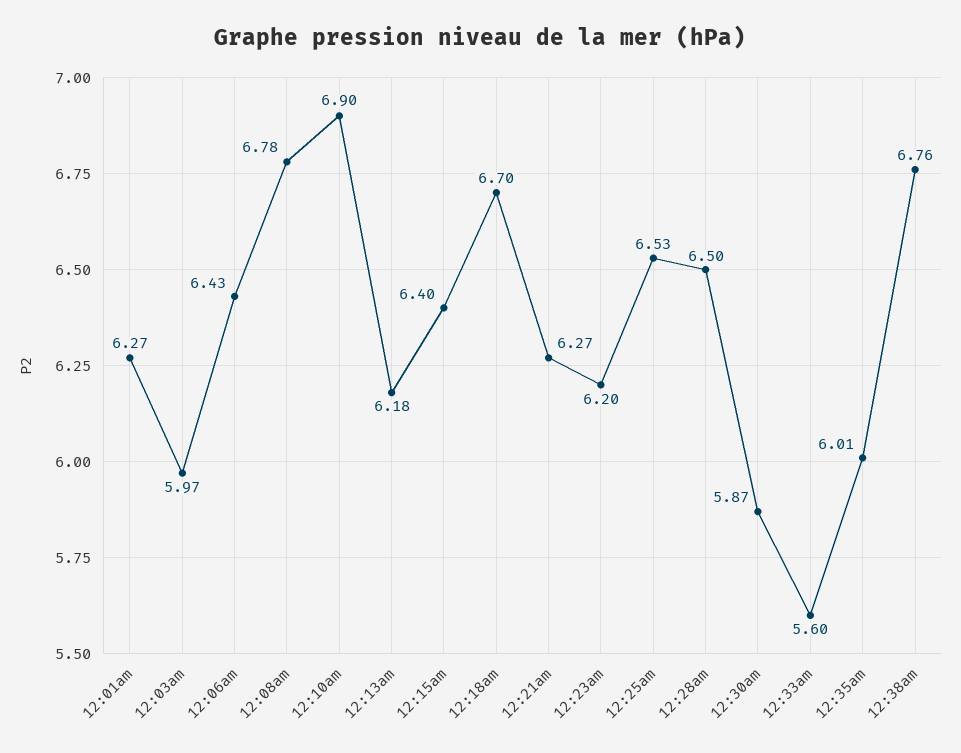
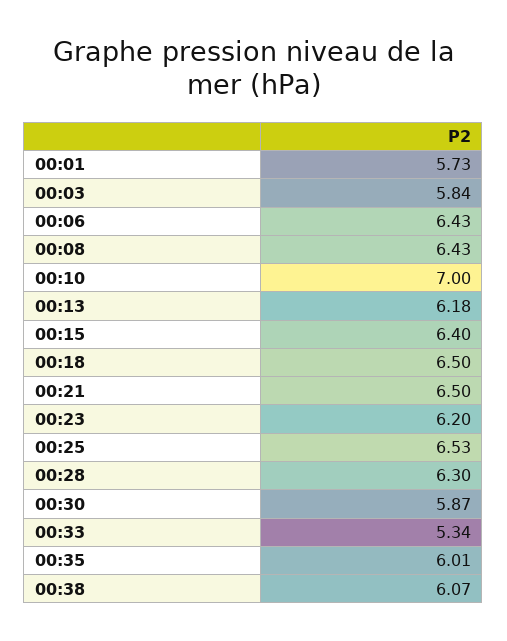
  {
-   "12:01am": 6.27,
+   "12:01am": 5.73,
-   "12:03am": 5.97,
+   "12:03am": 5.84,
    "12:06am": 6.43,
-   "12:08am": 6.78,
+   "12:08am": 6.43,
-   "12:10am": 6.9,
+   "12:10am": 7,
    "12:13am": 6.18,
    "12:15am": 6.4,
-   "12:18am": 6.7,
+   "12:18am": 6.5,
-   "12:21am": 6.27,
+   "12:21am": 6.5,
    "12:23am": 6.2,
    "12:25am": 6.53,
-   "12:28am": 6.5,
+   "12:28am": 6.3,
    "12:30am": 5.87,
-   "12:33am": 5.6,
+   "12:33am": 5.34,
    "12:35am": 6.01,
-   "12:38am": 6.76
+   "12:38am": 6.07
  }

